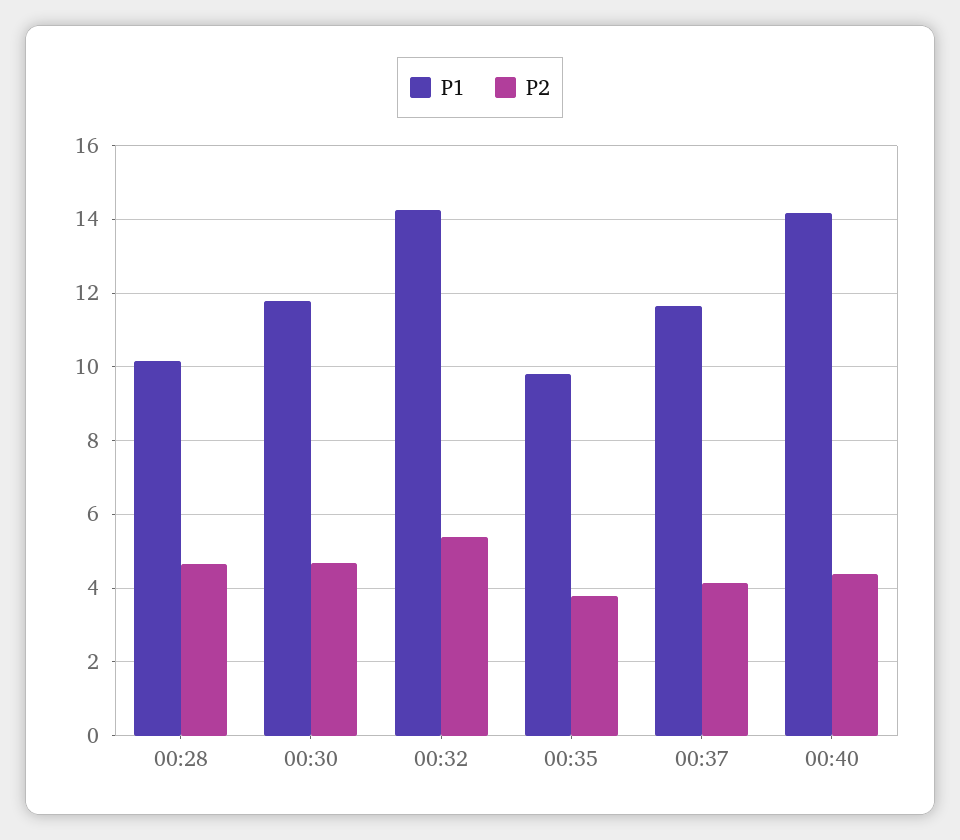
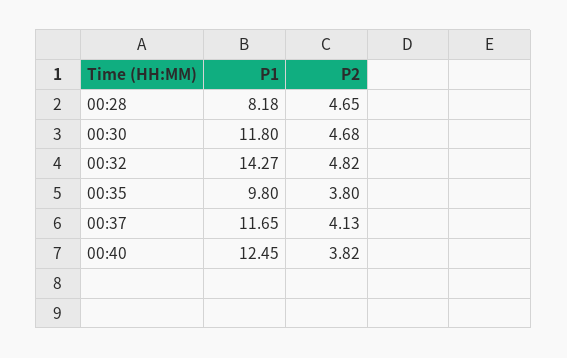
  {
    "P1": {
-     "00:28": 10.2,
+     "00:28": 8.18,
      "00:30": 11.8,
      "00:32": 14.27,
      "00:35": 9.8,
      "00:37": 11.65,
-     "00:40": 14.2
+     "00:40": 12.45
    },
    "P2": {
      "00:28": 4.65,
      "00:30": 4.68,
-     "00:32": 5.4,
+     "00:32": 4.82,
      "00:35": 3.8,
      "00:37": 4.13,
-     "00:40": 4.4
+     "00:40": 3.82
    }
  }

